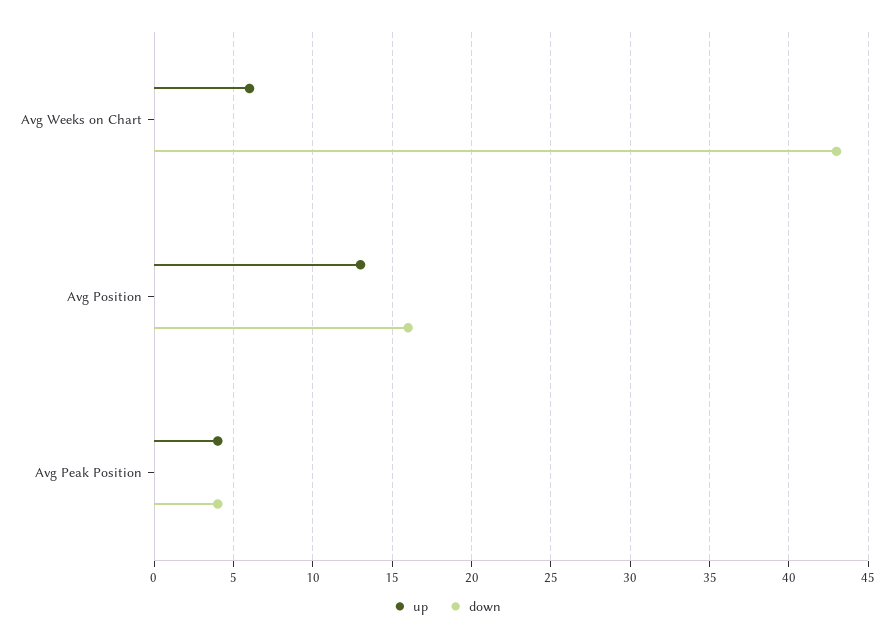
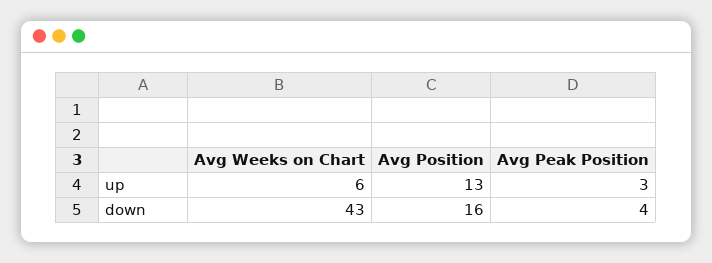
  {
    "up": {
      "Avg Weeks on Chart": 6,
      "Avg Position": 13,
-     "Avg Peak Position": 4
+     "Avg Peak Position": 3
    },
    "down": {
      "Avg Weeks on Chart": 43,
      "Avg Position": 16,
      "Avg Peak Position": 4
    }
  }

